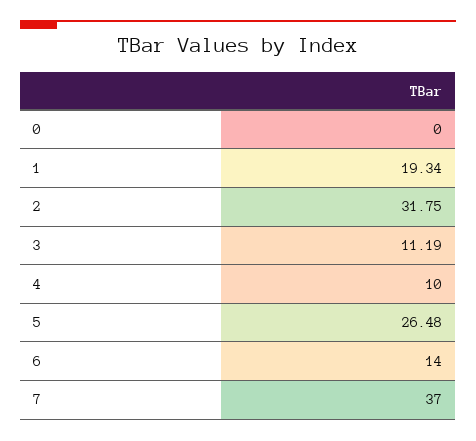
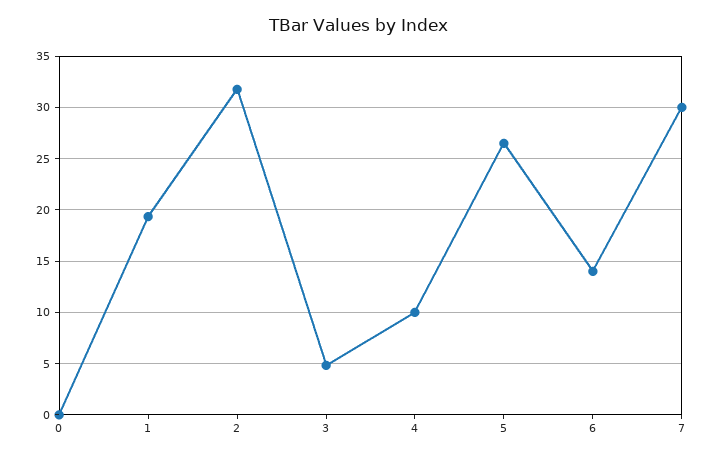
  {
    "0": 0,
    "1": 19.34,
    "2": 31.75,
-   "3": 11.19,
+   "3": 5,
    "4": 10,
    "5": 26.48,
    "6": 14,
-   "7": 37
+   "7": 30
  }

